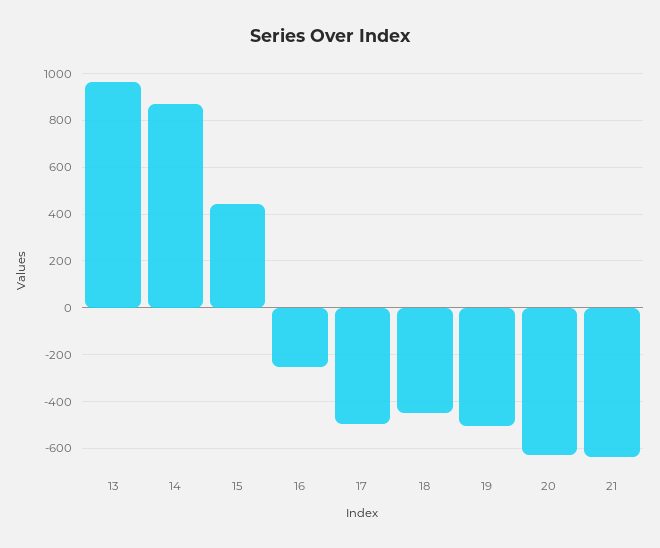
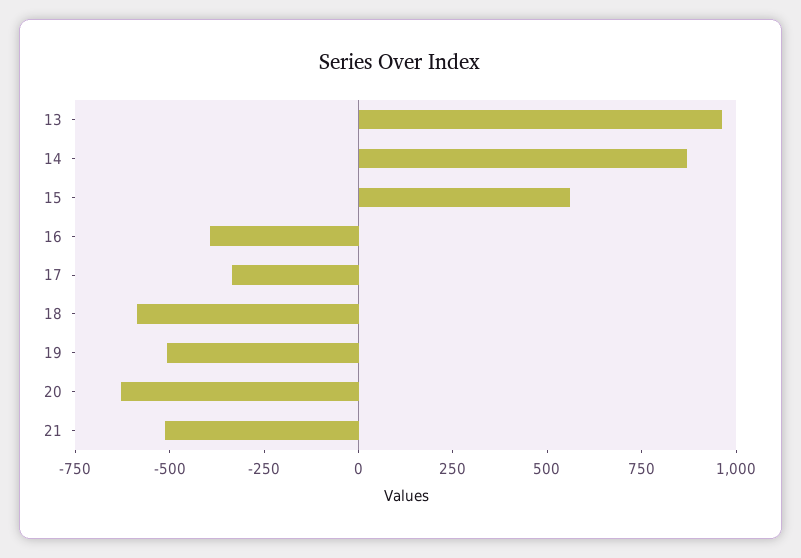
  {
    "13": 950,
    "14": 850,
-   "15": 450,
+   "15": 550,
-   "16": -250,
+   "16": -400,
-   "17": -500,
+   "17": -350,
-   "18": -450,
+   "18": -600,
    "19": -500,
    "20": -650,
-   "21": -650
+   "21": -500
  }

